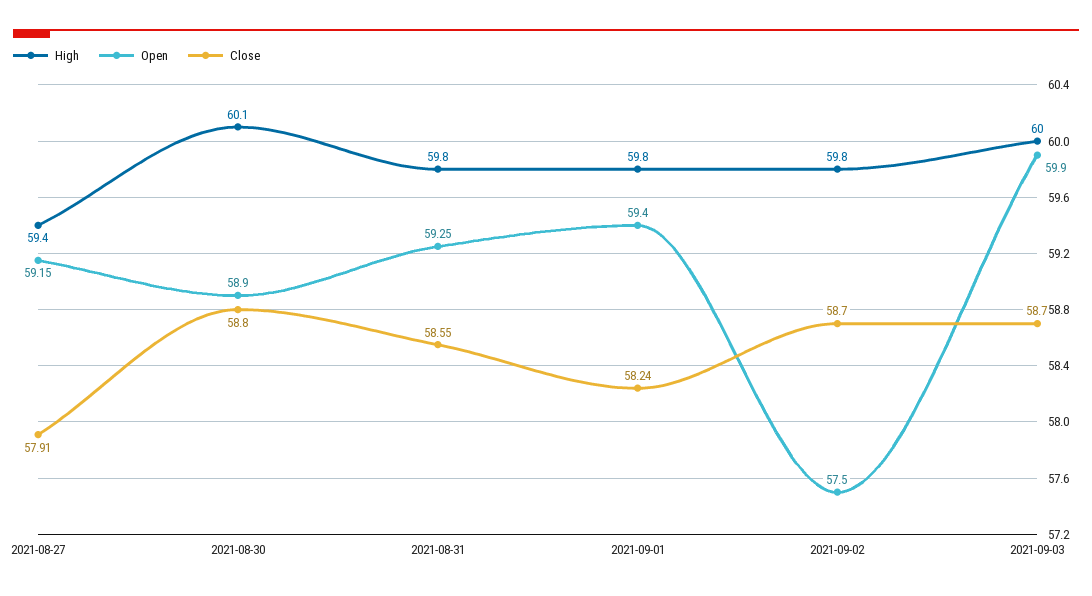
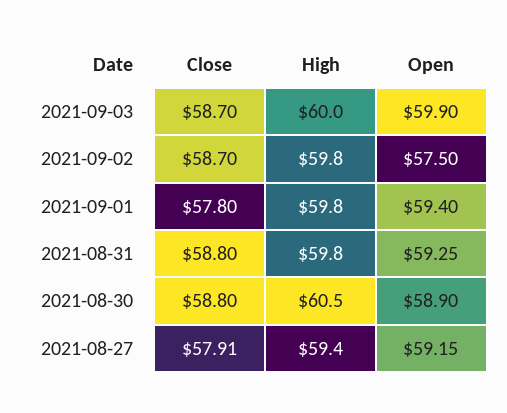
  {
    "High": {
      "2021-08-27": 59.4,
-     "2021-08-30": 60.1,
+     "2021-08-30": 60.5,
      "2021-08-31": 59.8,
      "2021-09-01": 59.8,
      "2021-09-02": 59.8,
      "2021-09-03": 60
    },
    "Open": {
      "2021-08-27": 59.15,
      "2021-08-30": 58.9,
      "2021-08-31": 59.25,
      "2021-09-01": 59.4,
      "2021-09-02": 57.5,
      "2021-09-03": 59.9
    },
    "Close": {
      "2021-08-27": 57.91,
      "2021-08-30": 58.8,
-     "2021-08-31": 58.55,
+     "2021-08-31": 58.8,
-     "2021-09-01": 58.24,
+     "2021-09-01": 57.8,
      "2021-09-02": 58.7,
      "2021-09-03": 58.7
    }
  }

